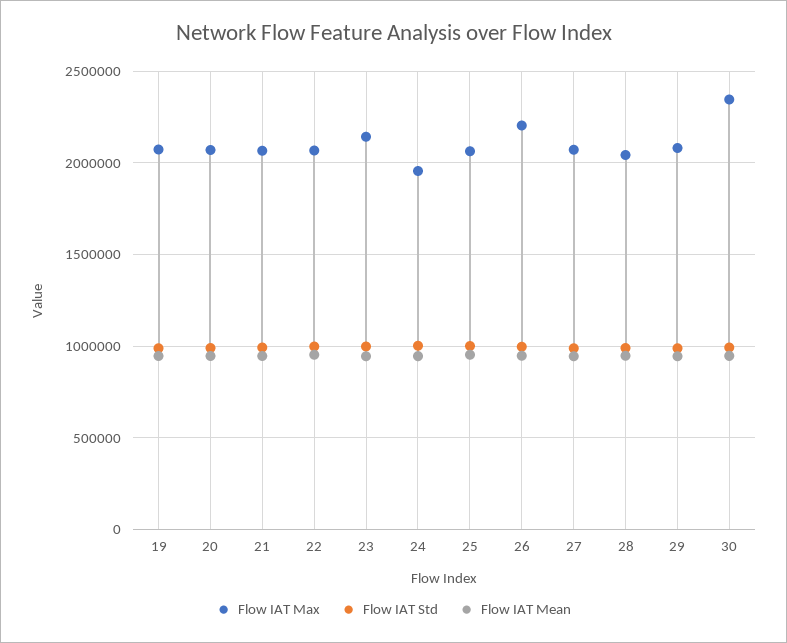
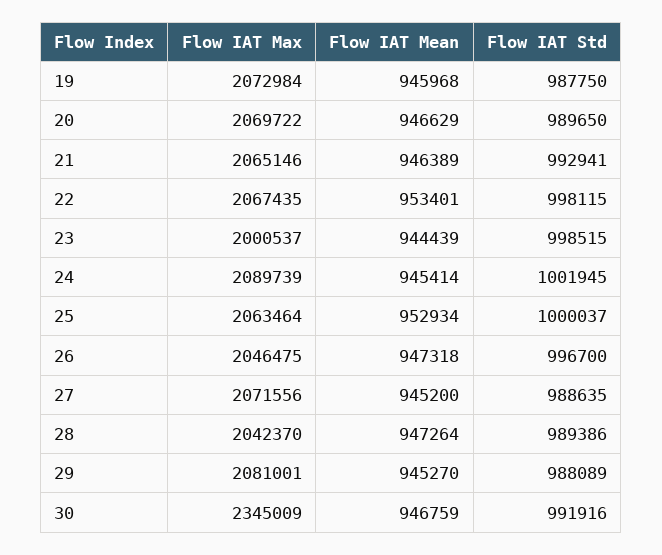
  {
    "Flow IAT Max": {
      "19": 2072984,
      "20": 2069722,
      "21": 2065146,
      "22": 2067435,
-     "23": 2150000,
+     "23": 2000537,
-     "24": 1950000,
+     "24": 2089739,
      "25": 2063464,
-     "26": 2200000,
+     "26": 2046475,
      "27": 2071556,
      "28": 2042370,
      "29": 2081001,
      "30": 2345009
    },
    "Flow IAT Std": {
      "19": 987750,
      "20": 989650,
      "21": 992941,
      "22": 998115,
      "23": 998515,
      "24": 1001945,
      "25": 1000037,
      "26": 996700,
      "27": 988635,
      "28": 989386,
      "29": 988089,
      "30": 991916
    },
    "Flow IAT Mean": {
      "19": 945968,
      "20": 946629,
      "21": 946389,
      "22": 953401,
      "23": 944439,
      "24": 945414,
      "25": 952934,
      "26": 947318,
      "27": 945200,
      "28": 947264,
      "29": 945270,
      "30": 946759
    }
  }

